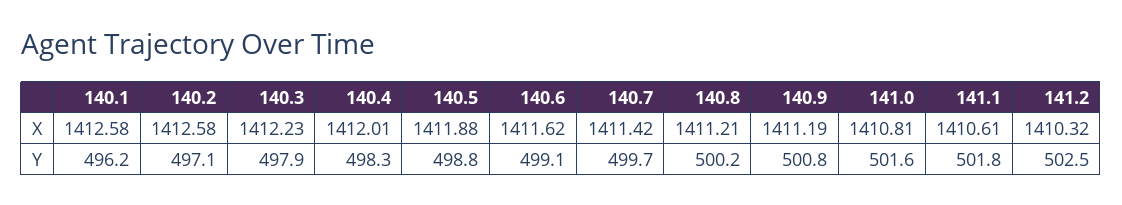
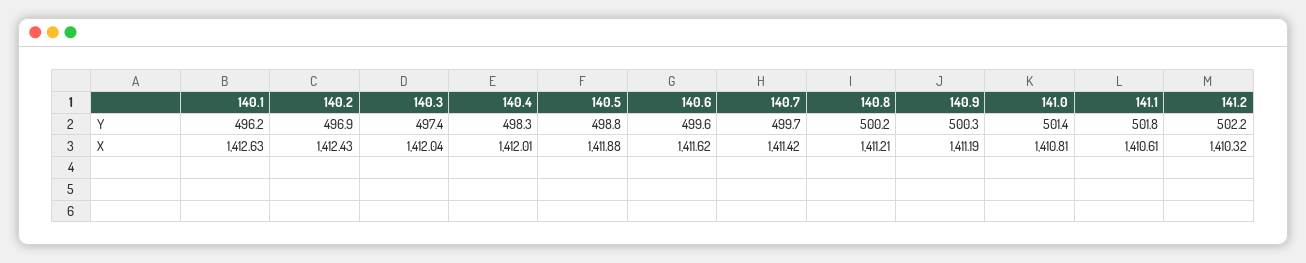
  {
    "140.1": {
-     "X": 1412.58,
+     "X": 1412.63,
      "Y": 496.2
    },
    "140.2": {
-     "X": 1412.58,
+     "X": 1412.43,
-     "Y": 497.1
+     "Y": 496.9
    },
    "140.3": {
-     "X": 1412.23,
+     "X": 1412.04,
-     "Y": 497.9
+     "Y": 497.4
    },
    "140.4": {
      "X": 1412.01,
      "Y": 498.3
    },
    "140.5": {
      "X": 1411.88,
      "Y": 498.8
    },
    "140.6": {
      "X": 1411.62,
-     "Y": 499.1
+     "Y": 499.6
    },
    "140.7": {
      "X": 1411.42,
      "Y": 499.7
    },
    "140.8": {
      "X": 1411.21,
      "Y": 500.2
    },
    "140.9": {
      "X": 1411.19,
-     "Y": 500.8
+     "Y": 500.3
    },
    "141.0": {
      "X": 1410.81,
-     "Y": 501.6
+     "Y": 501.4
    },
    "141.1": {
      "X": 1410.61,
      "Y": 501.8
    },
    "141.2": {
      "X": 1410.32,
-     "Y": 502.5
+     "Y": 502.2
    }
  }

